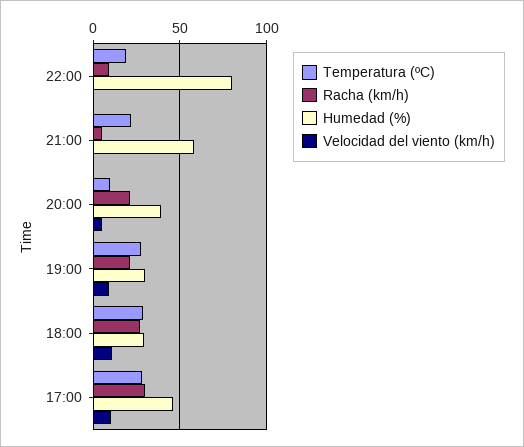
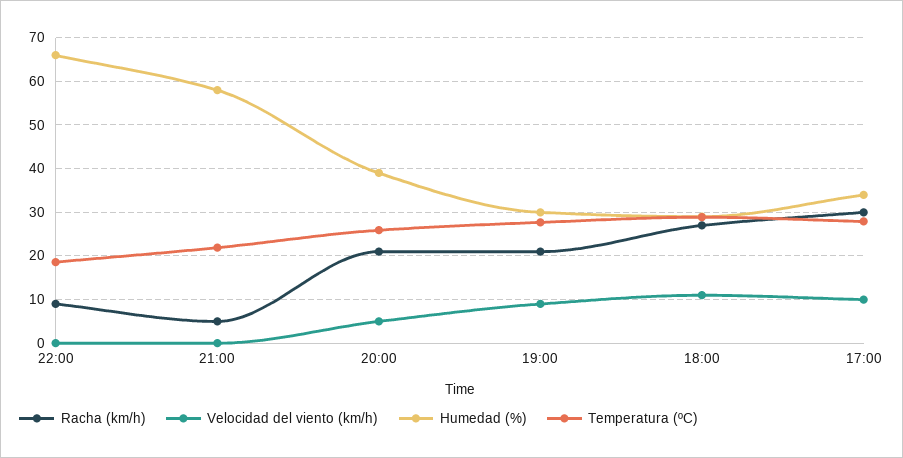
  {
    "Temperatura (ºC)": {
      "22:00": 18,
      "21:00": 22,
-     "20:00": 10,
+     "20:00": 26,
      "19:00": 28,
      "18:00": 28,
      "17:00": 28
    },
    "Racha (km/h)": {
      "22:00": 10,
      "21:00": 6,
      "20:00": 22,
      "19:00": 22,
      "18:00": 28,
      "17:00": 30
    },
    "Humedad (%)": {
-     "22:00": 80,
+     "22:00": 66,
      "21:00": 58,
      "20:00": 40,
      "19:00": 30,
      "18:00": 30,
-     "17:00": 45
+     "17:00": 34
    },
    "Velocidad del viento (km/h)": {
      "22:00": 0,
      "21:00": 0,
      "20:00": 6,
      "19:00": 10,
      "18:00": 12,
      "17:00": 10
    }
  }

